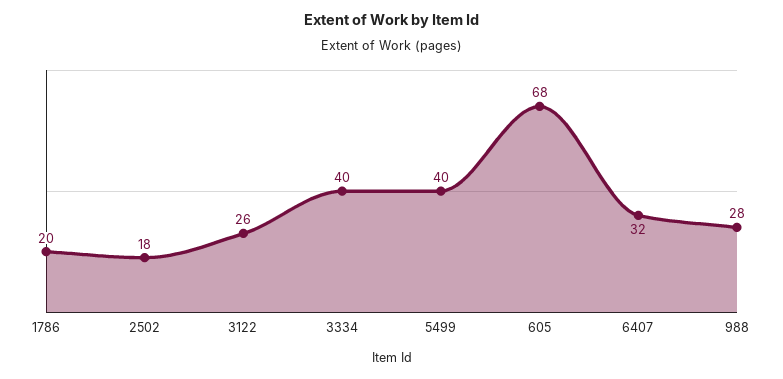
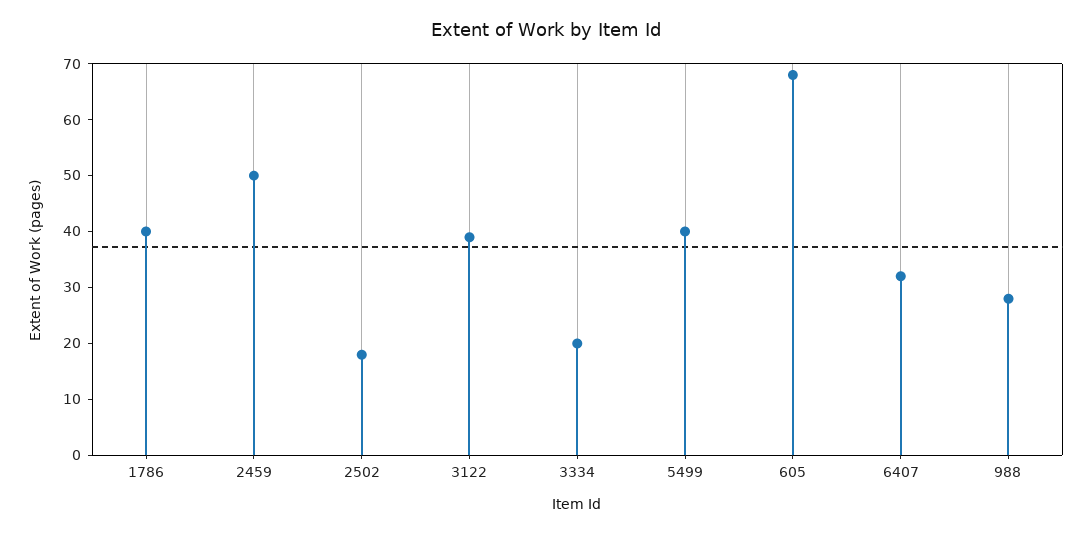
  {
-   "1786": 20,
+   "1786": 40,
    "2502": 18,
-   "3122": 26,
+   "3122": 40,
-   "3334": 40,
+   "3334": 20,
    "5499": 40,
    "605": 68,
    "6407": 32,
-   "988": 28
+   "988": 28,
+   "2459": 50
  }

